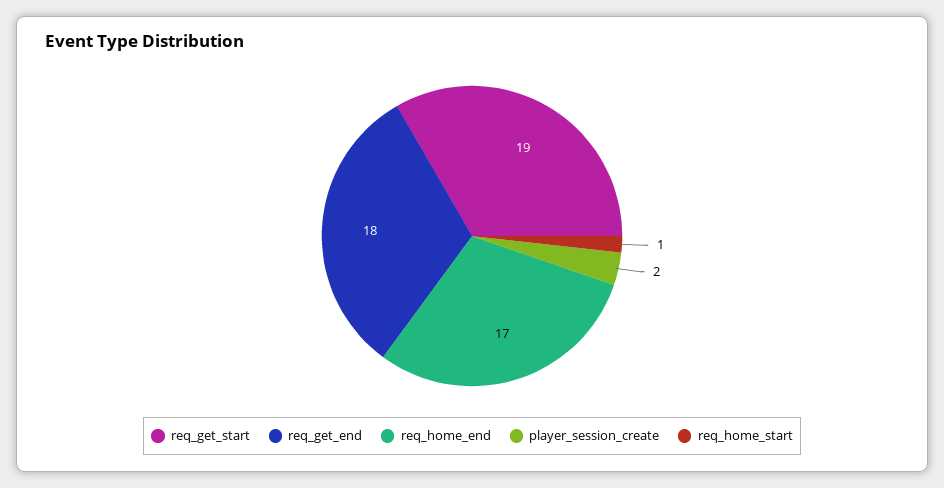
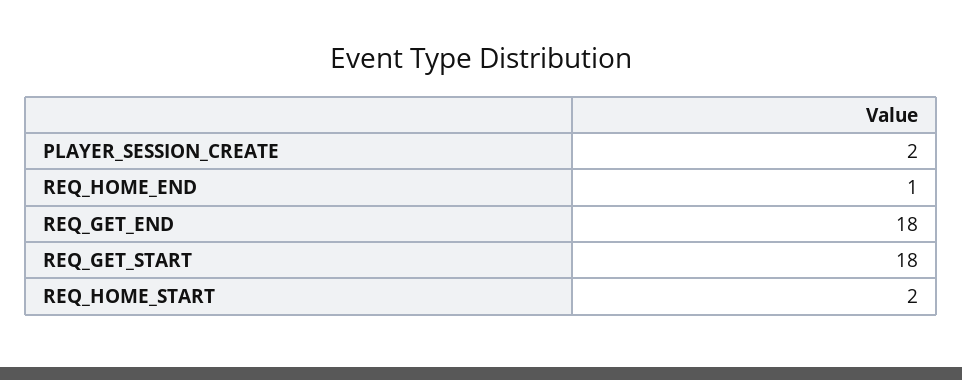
  {
-   "req_get_start": 19,
+   "req_get_start": 18,
    "req_get_end": 18,
-   "req_home_end": 17,
+   "req_home_end": 1,
    "player_session_create": 2,
-   "req_home_start": 1
+   "req_home_start": 2
  }

